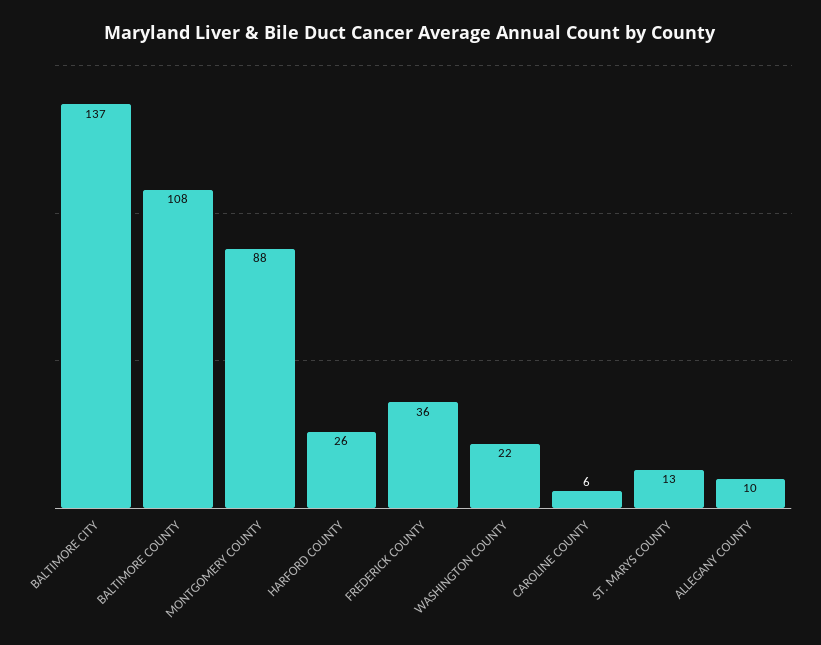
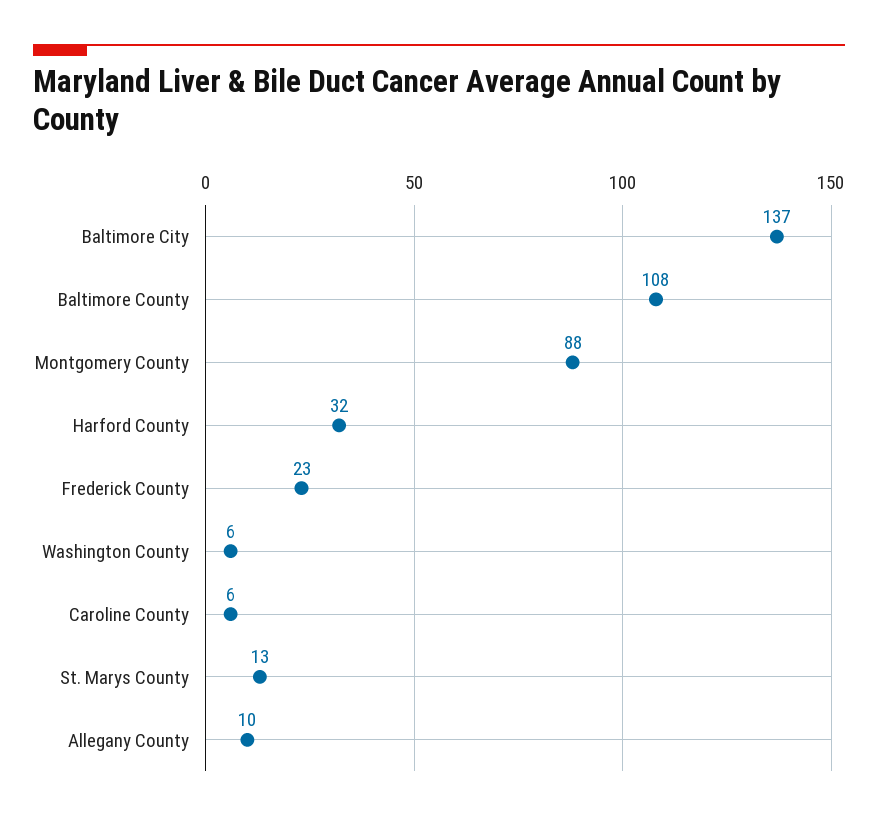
  {
    "BALTIMORE CITY": 137,
    "BALTIMORE COUNTY": 108,
    "MONTGOMERY COUNTY": 88,
-   "HARFORD COUNTY": 26,
+   "HARFORD COUNTY": 32,
-   "FREDERICK COUNTY": 36,
+   "FREDERICK COUNTY": 23,
-   "WASHINGTON COUNTY": 22,
+   "WASHINGTON COUNTY": 6,
    "CAROLINE COUNTY": 6,
    "ST. MARYS COUNTY": 13,
    "ALLEGANY COUNTY": 10
  }

